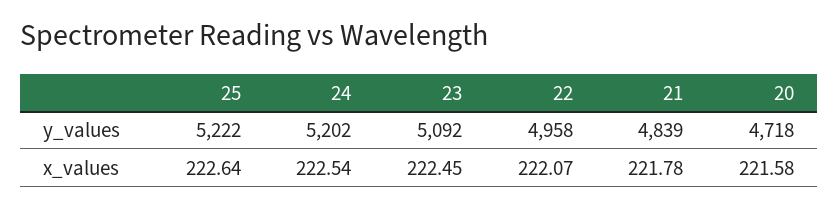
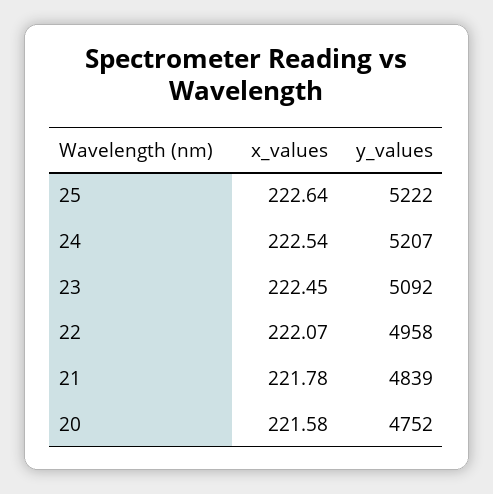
  {
    "25": {
      "y_values": 5222,
      "x_values": 222.64
    },
    "24": {
-     "y_values": 5202,
+     "y_values": 5207,
      "x_values": 222.54
    },
    "23": {
      "y_values": 5092,
      "x_values": 222.45
    },
    "22": {
      "y_values": 4958,
      "x_values": 222.07
    },
    "21": {
      "y_values": 4839,
      "x_values": 221.78
    },
    "20": {
-     "y_values": 4718,
+     "y_values": 4752,
      "x_values": 221.58
    }
  }

